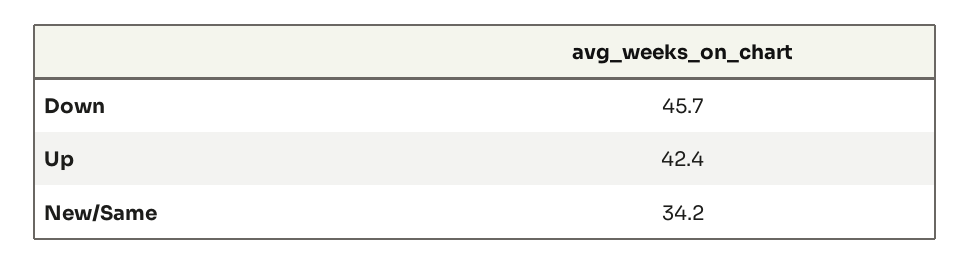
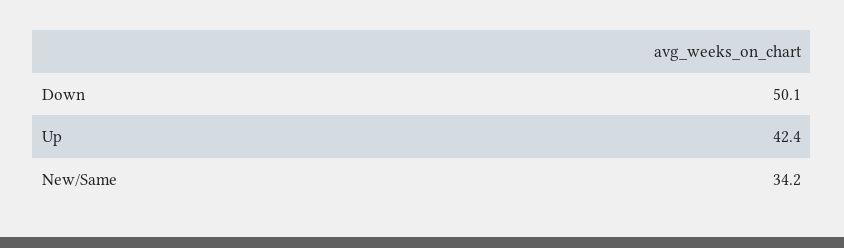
  {
-   "Down": 45.7,
+   "Down": 50.1,
    "Up": 42.4,
    "New/Same": 34.2
  }

